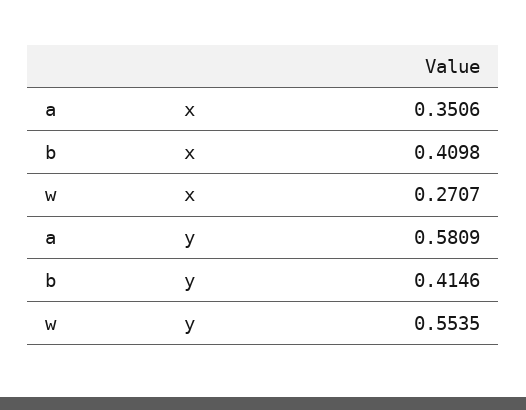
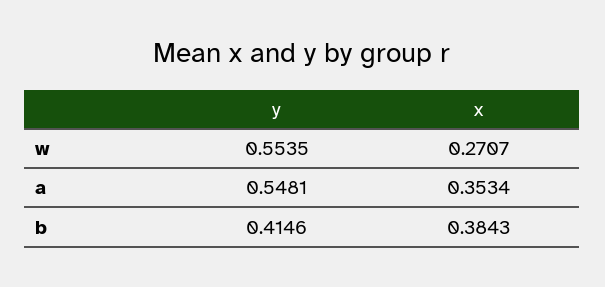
  {
    "a": {
-     "x": 0.3506,
+     "x": 0.3534,
-     "y": 0.5809
+     "y": 0.5481
    },
    "b": {
-     "x": 0.4098,
+     "x": 0.3843,
      "y": 0.4146
    },
    "w": {
      "x": 0.2707,
      "y": 0.5535
    }
  }

